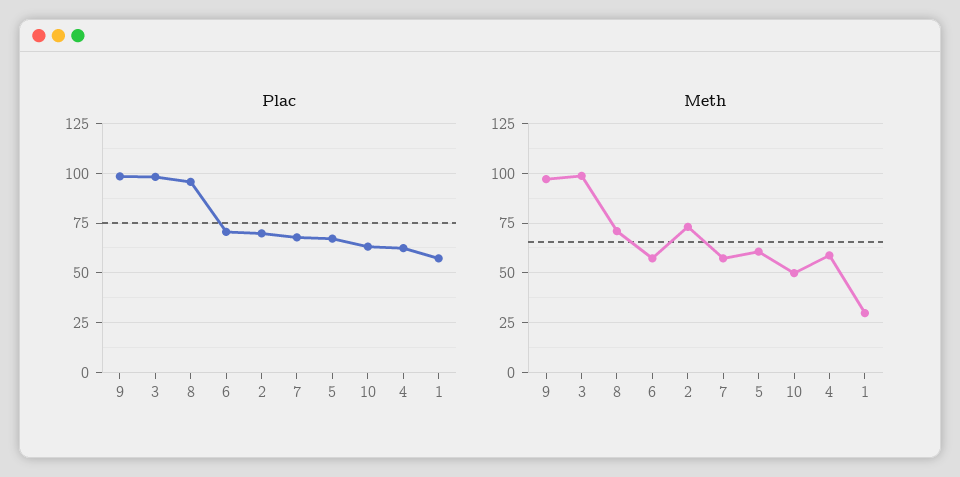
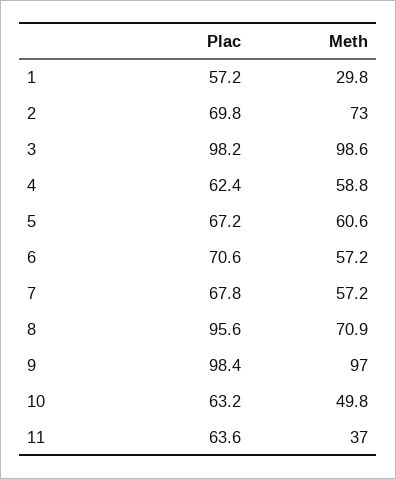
  {
    "Plac": {
      "9": 98.4,
      "3": 98.2,
      "8": 95.6,
      "6": 70.6,
      "2": 69.8,
      "7": 67.8,
      "5": 67.2,
      "10": 63.2,
      "4": 62.4,
-     "1": 57.2
+     "1": 57.2,
+     "11": 63.6
    },
    "Meth": {
      "9": 97,
      "3": 98.6,
      "8": 70.9,
      "6": 57.2,
      "2": 73,
      "7": 57.2,
      "5": 60.6,
      "10": 49.8,
      "4": 58.8,
-     "1": 29.8
+     "1": 29.8,
+     "11": 37
    }
  }

